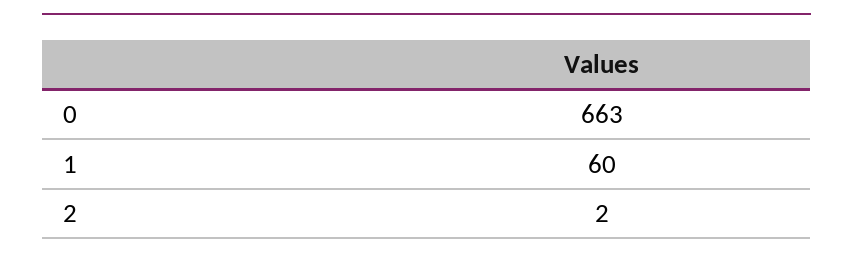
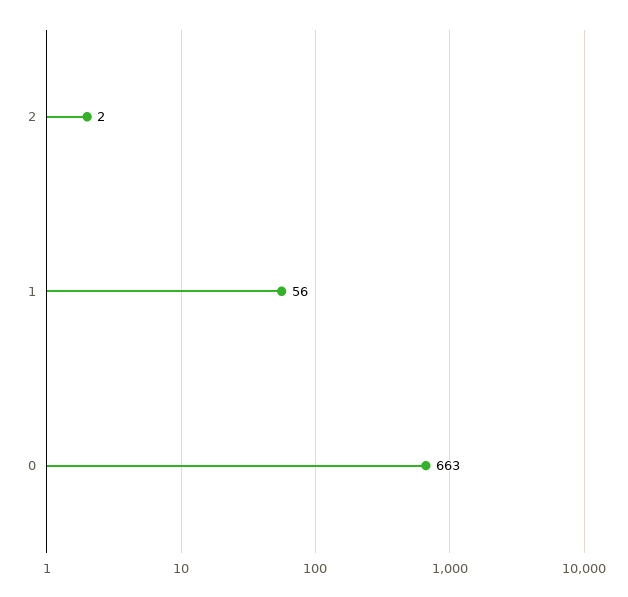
  {
    "0": 663,
-   "1": 60,
+   "1": 56,
    "2": 2
  }

